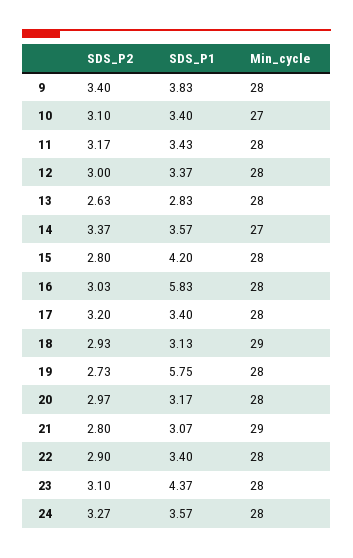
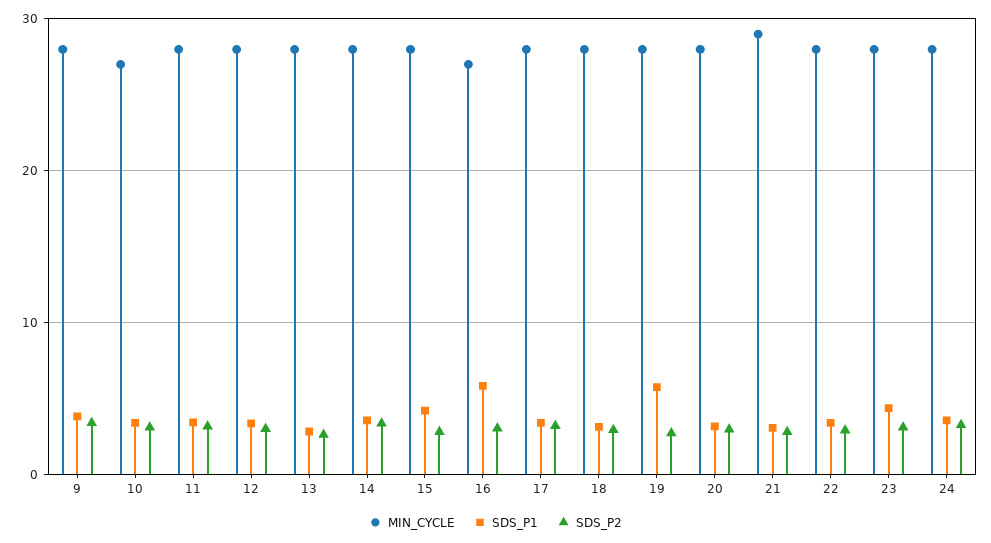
  {
    "SDS_P2": {
      "9": 3.4,
      "10": 3.1,
      "11": 3.17,
      "12": 3,
      "13": 2.63,
      "14": 3.37,
      "15": 2.8,
      "16": 3.03,
      "17": 3.2,
      "18": 2.93,
      "19": 2.73,
      "20": 2.97,
      "21": 2.8,
      "22": 2.9,
      "23": 3.1,
      "24": 3.27
    },
    "SDS_P1": {
      "9": 3.83,
      "10": 3.4,
      "11": 3.43,
      "12": 3.37,
      "13": 2.83,
      "14": 3.57,
      "15": 4.2,
      "16": 5.83,
      "17": 3.4,
      "18": 3.13,
      "19": 5.75,
      "20": 3.17,
      "21": 3.07,
      "22": 3.4,
      "23": 4.37,
      "24": 3.57
    },
    "Min_cycle": {
      "9": 28,
      "10": 27,
      "11": 28,
      "12": 28,
      "13": 28,
-     "14": 27,
+     "14": 28,
      "15": 28,
-     "16": 28,
+     "16": 27,
      "17": 28,
-     "18": 29,
+     "18": 28,
      "19": 28,
      "20": 28,
      "21": 29,
      "22": 28,
      "23": 28,
      "24": 28
    }
  }

